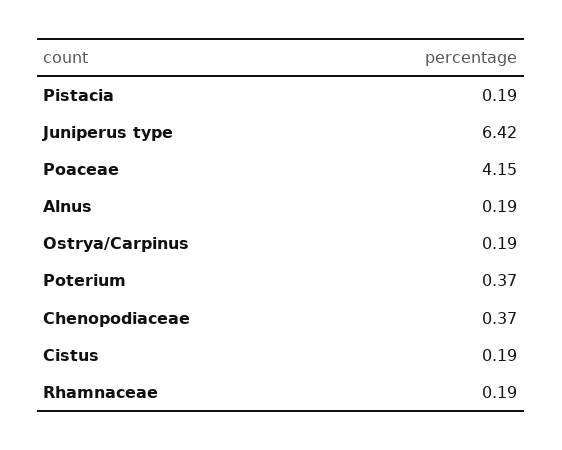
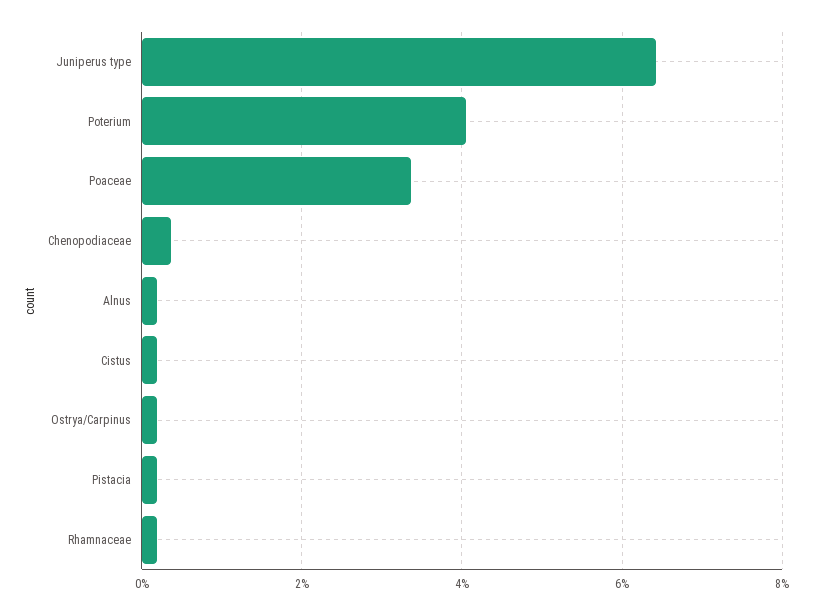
  {
    "Pistacia": 0.19,
    "Juniperus type": 6.42,
-   "Poaceae": 4.15,
+   "Poaceae": 3.4,
    "Alnus": 0.19,
    "Ostrya/Carpinus": 0.19,
-   "Poterium": 0.37,
+   "Poterium": 4,
    "Chenopodiaceae": 0.37,
    "Cistus": 0.19,
    "Rhamnaceae": 0.19
  }

